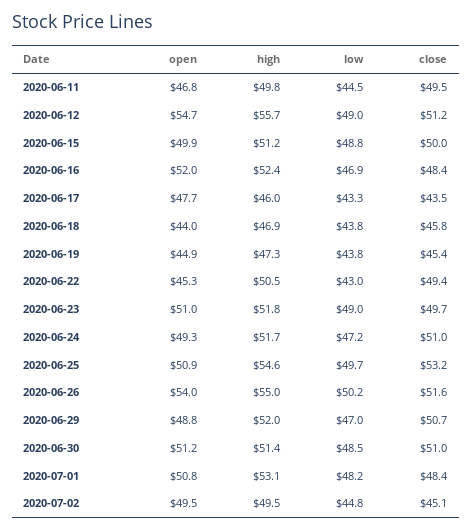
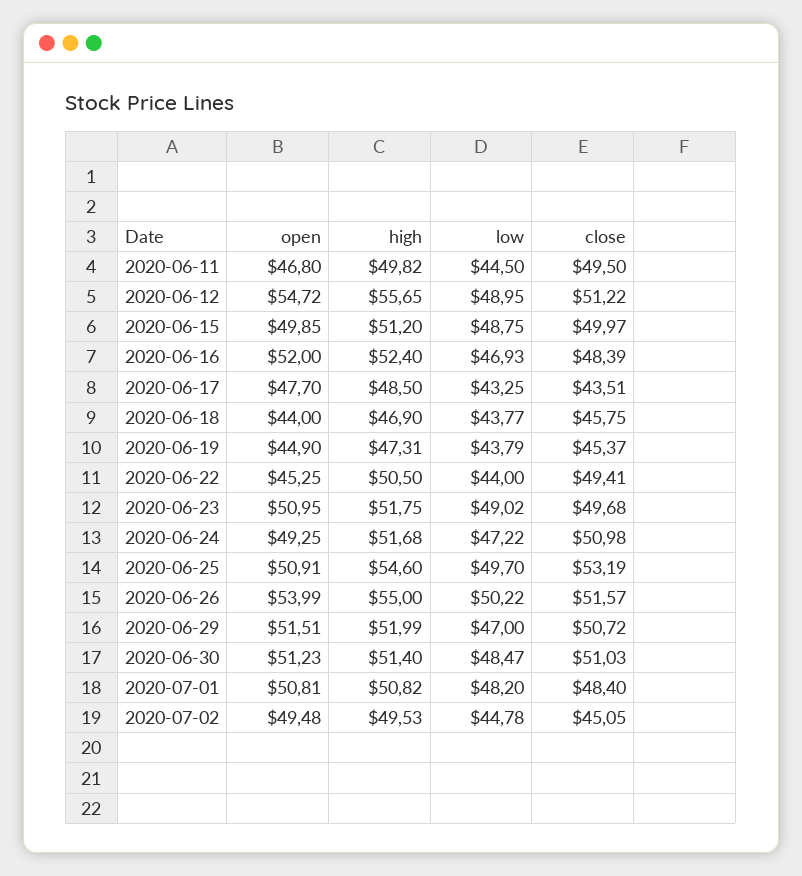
  {
    "open": {
      "2020-06-11": 46.8,
      "2020-06-12": 54.72,
      "2020-06-15": 49.85,
      "2020-06-16": 52,
      "2020-06-17": 47.7,
      "2020-06-18": 44,
      "2020-06-19": 44.9,
      "2020-06-22": 45.25,
      "2020-06-23": 50.95,
      "2020-06-24": 49.25,
      "2020-06-25": 50.91,
      "2020-06-26": 53.99,
-     "2020-06-29": 48.8,
+     "2020-06-29": 51.51,
      "2020-06-30": 51.23,
      "2020-07-01": 50.81,
      "2020-07-02": 49.48
    },
    "high": {
      "2020-06-11": 49.82,
      "2020-06-12": 55.65,
      "2020-06-15": 51.2,
      "2020-06-16": 52.4,
-     "2020-06-17": 46,
+     "2020-06-17": 48.5,
      "2020-06-18": 46.9,
      "2020-06-19": 47.31,
      "2020-06-22": 50.5,
      "2020-06-23": 51.75,
      "2020-06-24": 51.68,
      "2020-06-25": 54.6,
      "2020-06-26": 55,
      "2020-06-29": 51.99,
      "2020-06-30": 51.4,
-     "2020-07-01": 53.1,
+     "2020-07-01": 50.82,
      "2020-07-02": 49.53
    },
    "low": {
      "2020-06-11": 44.5,
      "2020-06-12": 48.95,
      "2020-06-15": 48.75,
      "2020-06-16": 46.93,
      "2020-06-17": 43.25,
      "2020-06-18": 43.77,
      "2020-06-19": 43.79,
-     "2020-06-22": 43,
+     "2020-06-22": 44,
      "2020-06-23": 49.02,
      "2020-06-24": 47.22,
      "2020-06-25": 49.7,
      "2020-06-26": 50.22,
      "2020-06-29": 47,
      "2020-06-30": 48.47,
      "2020-07-01": 48.2,
      "2020-07-02": 44.78
    },
    "close": {
      "2020-06-11": 49.5,
      "2020-06-12": 51.22,
      "2020-06-15": 49.97,
      "2020-06-16": 48.39,
      "2020-06-17": 43.51,
      "2020-06-18": 45.75,
      "2020-06-19": 45.37,
      "2020-06-22": 49.41,
      "2020-06-23": 49.68,
      "2020-06-24": 50.98,
      "2020-06-25": 53.19,
      "2020-06-26": 51.57,
      "2020-06-29": 50.72,
      "2020-06-30": 51.03,
      "2020-07-01": 48.4,
      "2020-07-02": 45.05
    }
  }

